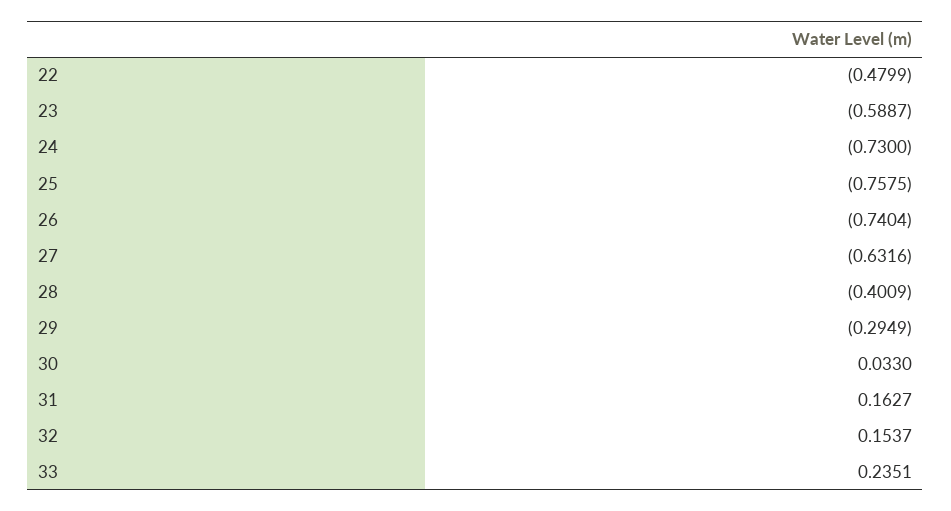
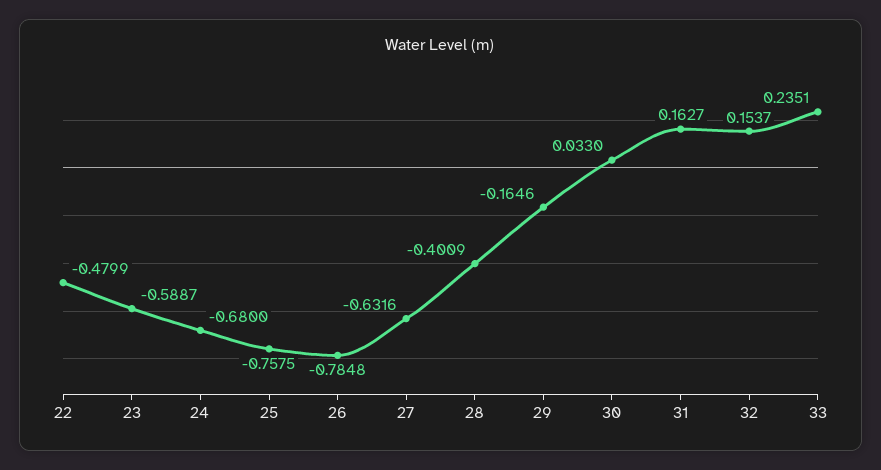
  {
    "22": -0.4799,
    "23": -0.5887,
-   "24": -0.73,
+   "24": -0.68,
    "25": -0.7575,
-   "26": -0.7404,
+   "26": -0.7848,
    "27": -0.6316,
    "28": -0.4009,
-   "29": -0.2949,
+   "29": -0.1646,
    "30": 0.033,
    "31": 0.1627,
    "32": 0.1537,
    "33": 0.2351
  }

